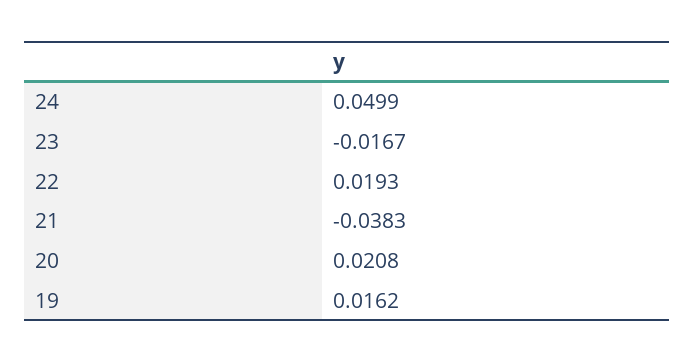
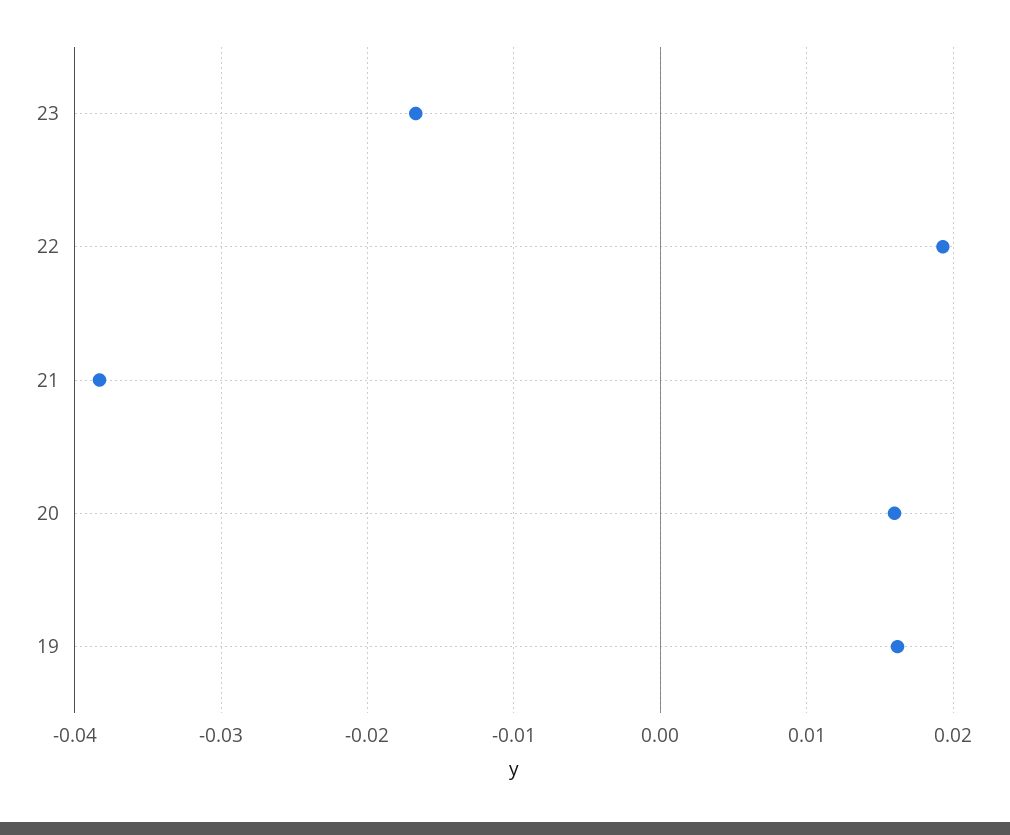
  {
-   "24": 0.0499,
    "23": -0.0167,
    "22": 0.0193,
    "21": -0.0383,
-   "20": 0.0208,
+   "20": 0.016,
    "19": 0.0162
  }

